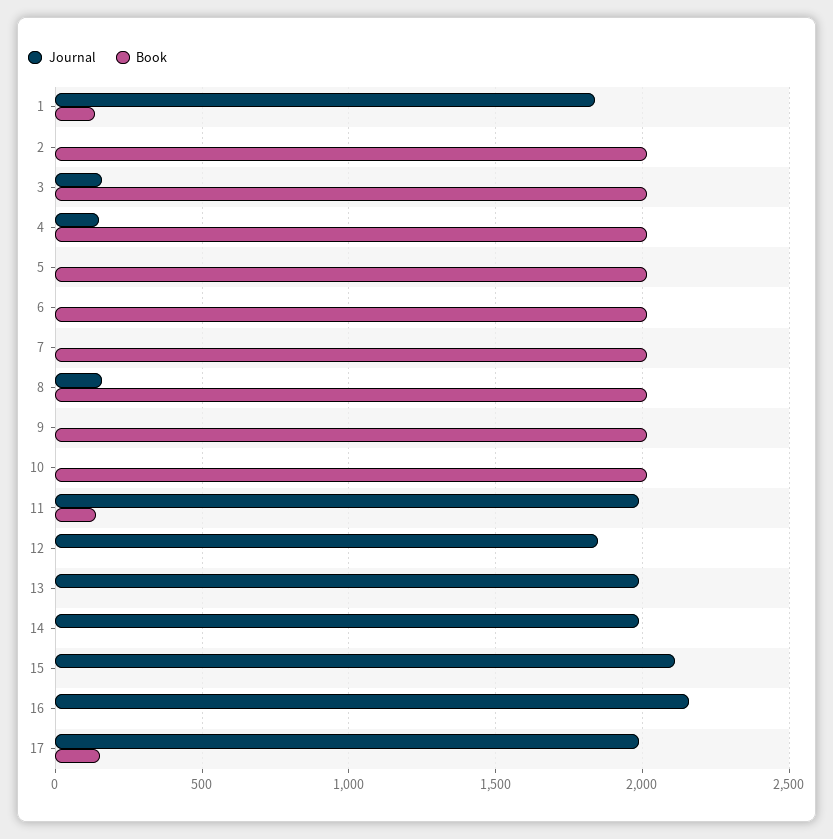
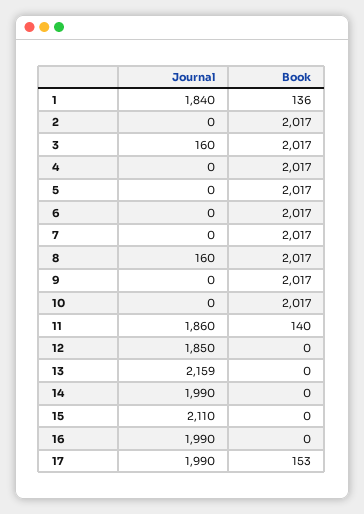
  {
    "Journal": {
      "1": 1840,
      "2": 0,
      "3": 160,
-     "4": 150,
+     "4": 0,
      "5": 0,
      "6": 0,
      "7": 0,
      "8": 160,
      "9": 0,
      "10": 0,
-     "11": 2000,
+     "11": 1860,
      "12": 1850,
-     "13": 2000,
+     "13": 2159,
      "14": 1990,
      "15": 2110,
-     "16": 2150,
+     "16": 1990,
      "17": 1990
    },
    "Book": {
      "1": 136,
      "2": 2017,
      "3": 2017,
      "4": 2017,
      "5": 2017,
      "6": 2017,
      "7": 2017,
      "8": 2017,
      "9": 2017,
      "10": 2017,
      "11": 140,
      "12": 0,
      "13": 0,
      "14": 0,
      "15": 0,
      "16": 0,
      "17": 153
    }
  }

